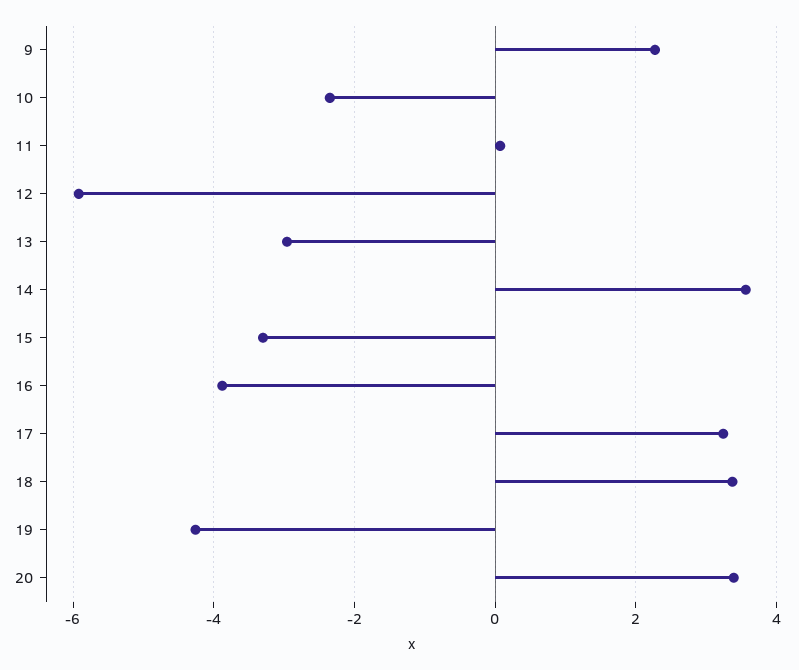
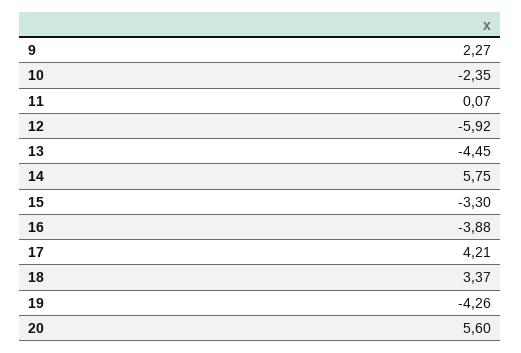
  {
    "9": 2.27,
    "10": -2.35,
    "11": 0.07,
    "12": -5.92,
-   "13": -3,
+   "13": -4.45,
-   "14": 3.6,
+   "14": 5.75,
    "15": -3.3,
    "16": -3.88,
-   "17": 3.2,
+   "17": 4.21,
    "18": 3.37,
    "19": -4.26,
-   "20": 3.4
+   "20": 5.6
  }

